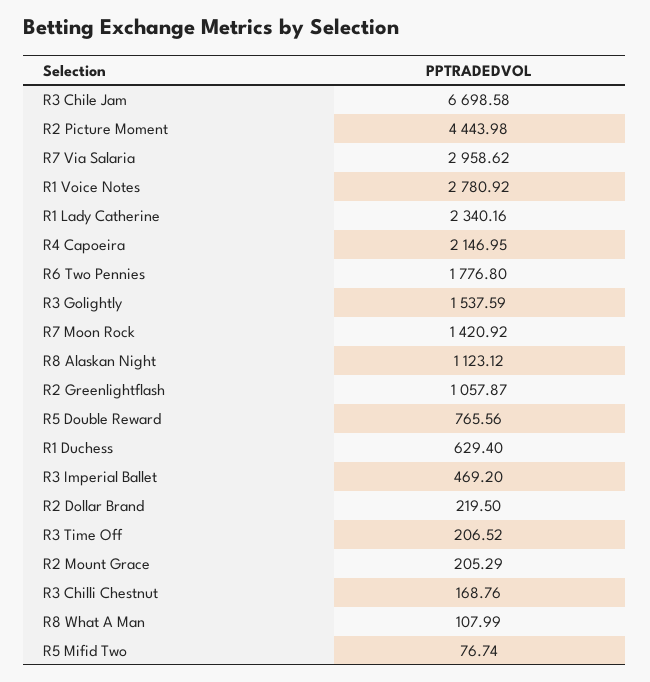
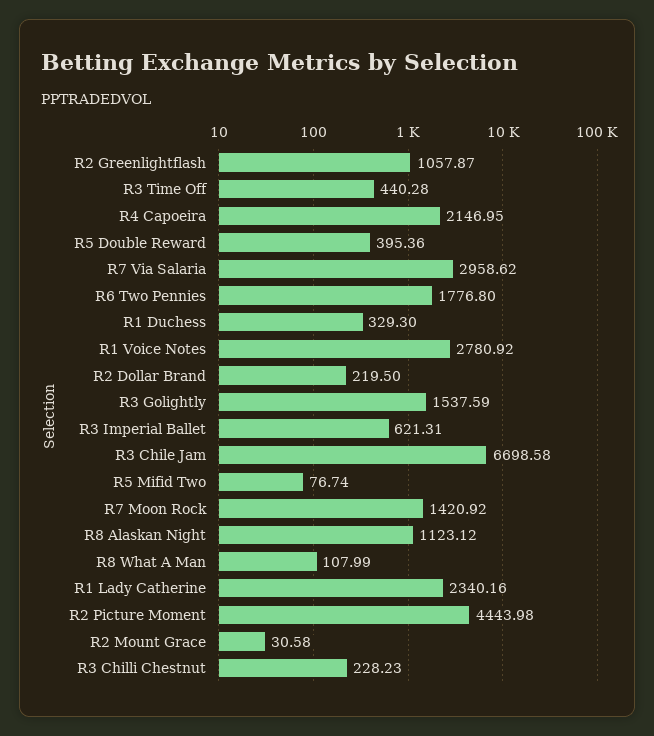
  {
    "R3 Chile Jam": 6698.58,
    "R2 Picture Moment": 4443.98,
    "R7 Via Salaria": 2958.62,
    "R1 Voice Notes": 2780.92,
    "R1 Lady Catherine": 2340.16,
    "R4 Capoeira": 2146.95,
    "R6 Two Pennies": 1776.8,
    "R3 Golightly": 1537.59,
    "R7 Moon Rock": 1420.92,
    "R8 Alaskan Night": 1123.12,
    "R2 Greenlightflash": 1057.87,
-   "R5 Double Reward": 765.56,
+   "R5 Double Reward": 395.36,
-   "R1 Duchess": 629.4,
+   "R1 Duchess": 329.3,
-   "R3 Imperial Ballet": 469.2,
+   "R3 Imperial Ballet": 621.31,
    "R2 Dollar Brand": 219.5,
-   "R3 Time Off": 206.52,
+   "R3 Time Off": 440.28,
-   "R2 Mount Grace": 205.29,
+   "R2 Mount Grace": 30.58,
-   "R3 Chilli Chestnut": 168.76,
+   "R3 Chilli Chestnut": 228.23,
    "R8 What A Man": 107.99,
    "R5 Mifid Two": 76.74
  }

